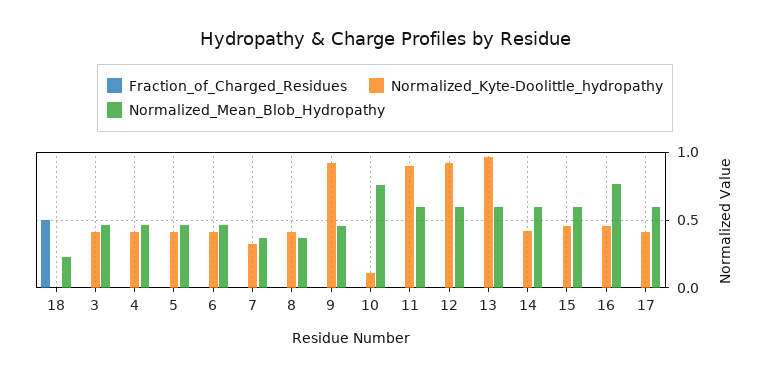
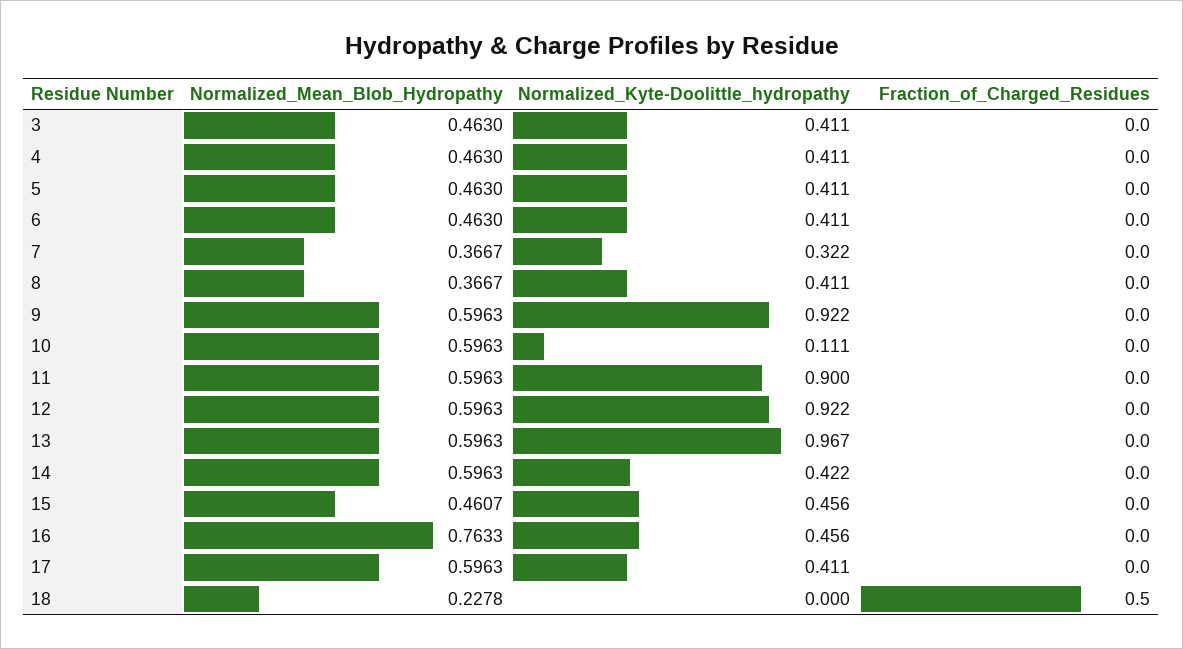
  {
    "Fraction_of_Charged_Residues": {
      "18": 0.5,
      "3": 0,
      "4": 0,
      "5": 0,
      "6": 0,
      "7": 0,
      "8": 0,
      "9": 0,
      "10": 0,
      "11": 0,
      "12": 0,
      "13": 0,
      "14": 0,
      "15": 0,
      "16": 0,
      "17": 0
    },
    "Normalized_Kyte-Doolittle_hydropathy": {
      "18": 0,
      "3": 0.411,
      "4": 0.411,
      "5": 0.411,
      "6": 0.411,
      "7": 0.322,
      "8": 0.411,
      "9": 0.922,
      "10": 0.111,
      "11": 0.9,
      "12": 0.922,
      "13": 0.967,
      "14": 0.422,
      "15": 0.456,
      "16": 0.456,
      "17": 0.411
    },
    "Normalized_Mean_Blob_Hydropathy": {
      "18": 0.2278,
      "3": 0.463,
      "4": 0.463,
      "5": 0.463,
      "6": 0.463,
      "7": 0.3667,
      "8": 0.3667,
-     "9": 0.45,
+     "9": 0.5963,
-     "10": 0.75,
+     "10": 0.5963,
      "11": 0.5963,
      "12": 0.5963,
      "13": 0.5963,
      "14": 0.5963,
-     "15": 0.6,
+     "15": 0.4607,
      "16": 0.7633,
      "17": 0.5963
    }
  }

